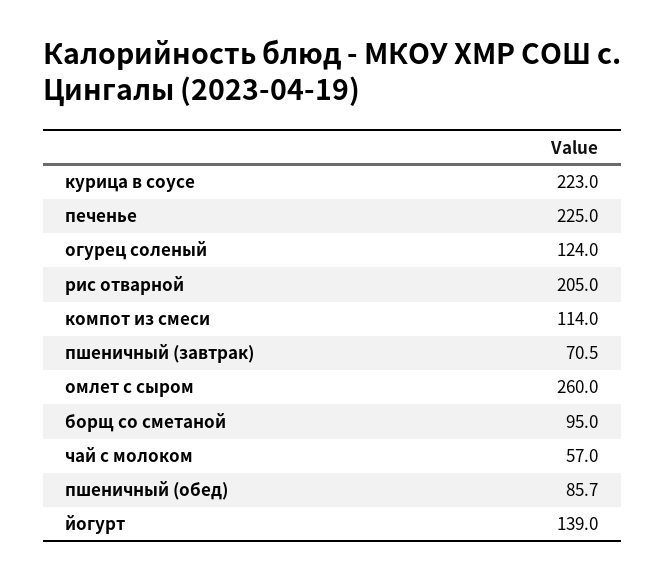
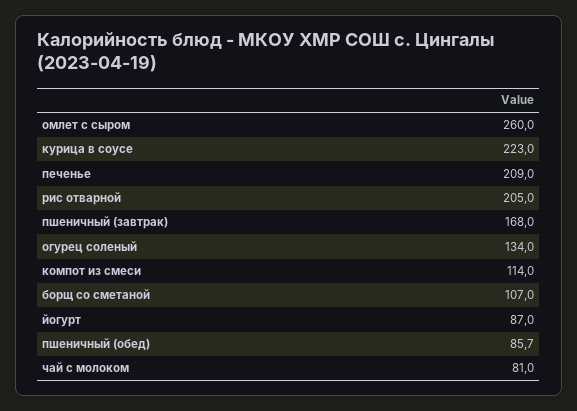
  {
    "курица в соусе": 223,
-   "печенье": 225,
+   "печенье": 209,
-   "огурец соленый": 124,
+   "огурец соленый": 134,
    "рис отварной": 205,
    "компот из смеси": 114,
-   "пшеничный (завтрак)": 70.5,
+   "пшеничный (завтрак)": 168,
    "омлет с сыром": 260,
-   "борщ со сметаной": 95,
+   "борщ со сметаной": 107,
-   "чай с молоком": 57,
+   "чай с молоком": 81,
    "пшеничный (обед)": 85.7,
-   "йогурт": 139
+   "йогурт": 87
  }

